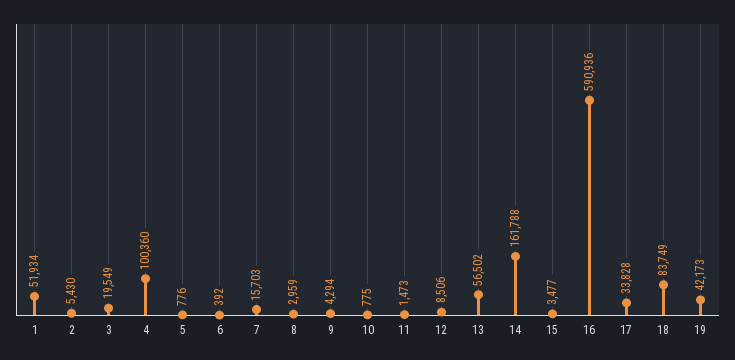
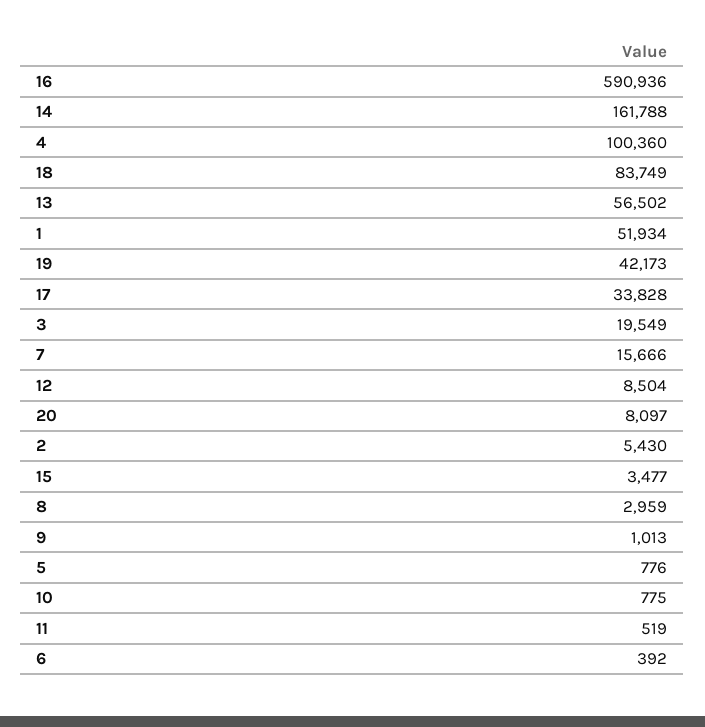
  {
    "1": 51934,
    "2": 5430,
    "3": 19549,
    "4": 100360,
    "5": 776,
    "6": 392,
-   "7": 15703,
+   "7": 15666,
    "8": 2959,
-   "9": 4294,
+   "9": 1013,
    "10": 775,
-   "11": 1473,
+   "11": 519,
-   "12": 8506,
+   "12": 8504,
    "13": 56502,
    "14": 161788,
    "15": 3477,
    "16": 590936,
    "17": 33828,
    "18": 83749,
-   "19": 42173
+   "19": 42173,
+   "20": 8097
  }

